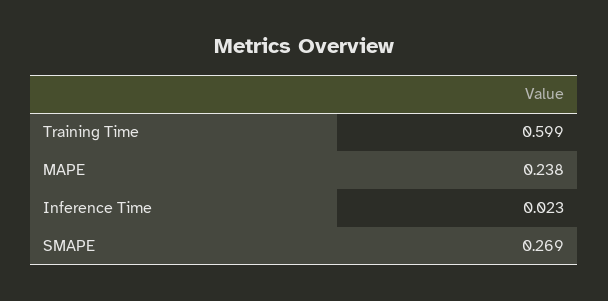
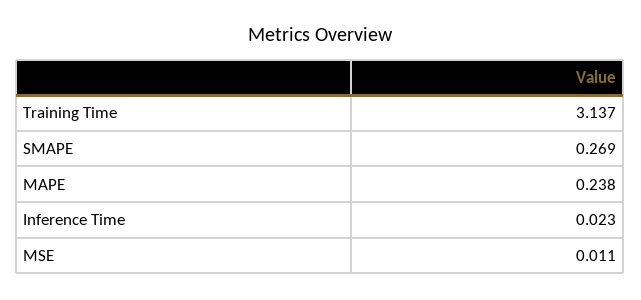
  {
-   "Training Time": 0.599,
+   "Training Time": 3.137,
    "MAPE": 0.238,
    "Inference Time": 0.023,
-   "SMAPE": 0.269
+   "SMAPE": 0.269,
+   "MSE": 0.011
  }

